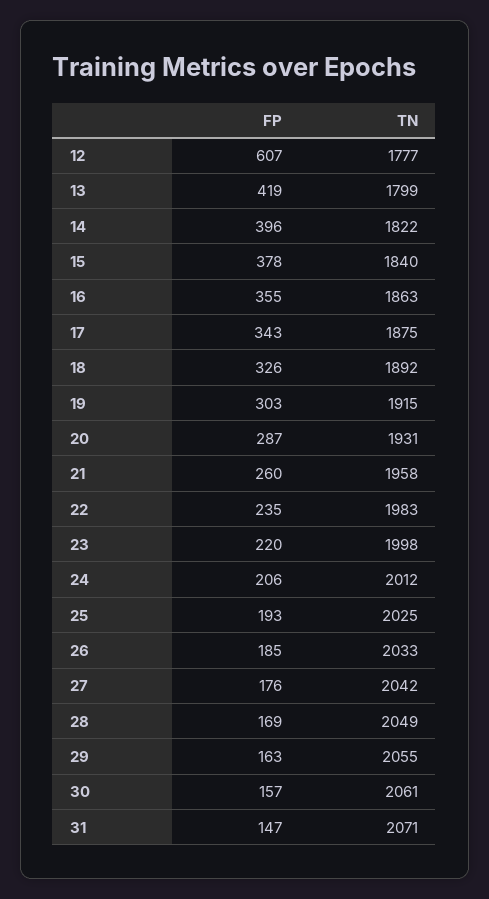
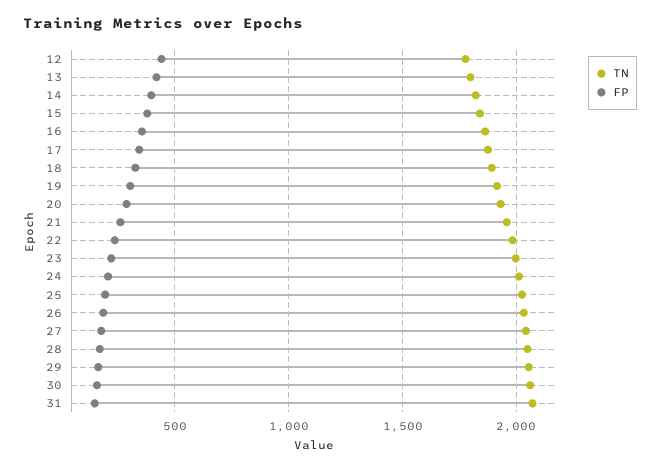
  {
    "FP": {
-     "12": 607,
+     "12": 450,
      "13": 419,
      "14": 396,
      "15": 378,
      "16": 355,
      "17": 343,
      "18": 326,
      "19": 303,
      "20": 287,
      "21": 260,
      "22": 235,
      "23": 220,
      "24": 206,
      "25": 193,
      "26": 185,
      "27": 176,
      "28": 169,
      "29": 163,
      "30": 157,
      "31": 147
    },
    "TN": {
      "12": 1777,
      "13": 1799,
      "14": 1822,
      "15": 1840,
      "16": 1863,
      "17": 1875,
      "18": 1892,
      "19": 1915,
      "20": 1931,
      "21": 1958,
      "22": 1983,
      "23": 1998,
      "24": 2012,
      "25": 2025,
      "26": 2033,
      "27": 2042,
      "28": 2049,
      "29": 2055,
      "30": 2061,
      "31": 2071
    }
  }

